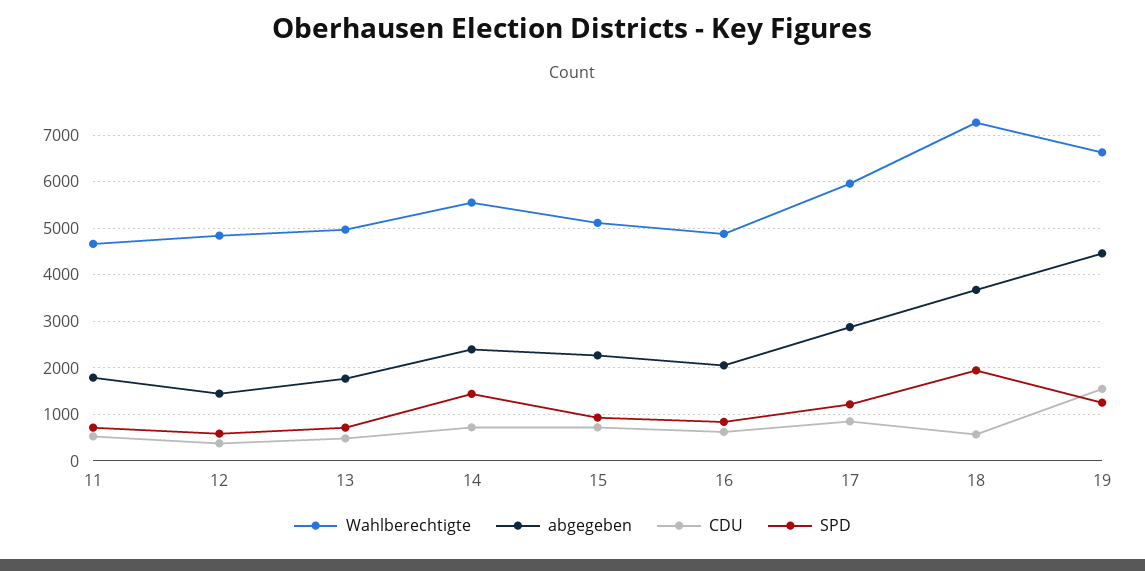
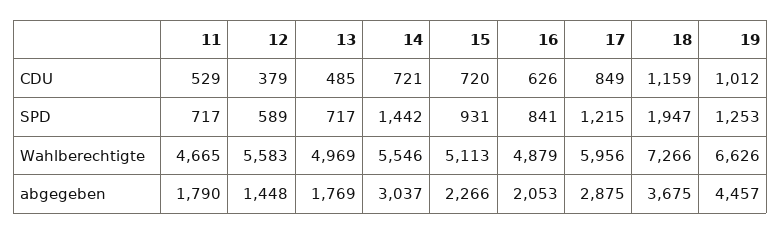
  {
    "Wahlberechtigte": {
      "11": 4665,
-     "12": 4800,
+     "12": 5583,
      "13": 4969,
      "14": 5546,
      "15": 5113,
      "16": 4879,
      "17": 5956,
      "18": 7266,
      "19": 6626
    },
    "abgegeben": {
      "11": 1790,
      "12": 1448,
      "13": 1769,
-     "14": 2400,
+     "14": 3037,
      "15": 2266,
      "16": 2053,
      "17": 2875,
      "18": 3675,
      "19": 4457
    },
    "CDU": {
      "11": 529,
      "12": 379,
      "13": 485,
      "14": 721,
      "15": 720,
      "16": 626,
      "17": 849,
-     "18": 600,
+     "18": 1159,
-     "19": 1600
+     "19": 1012
    },
    "SPD": {
      "11": 717,
      "12": 589,
      "13": 717,
      "14": 1442,
      "15": 931,
      "16": 841,
      "17": 1215,
      "18": 1947,
      "19": 1253
    }
  }

